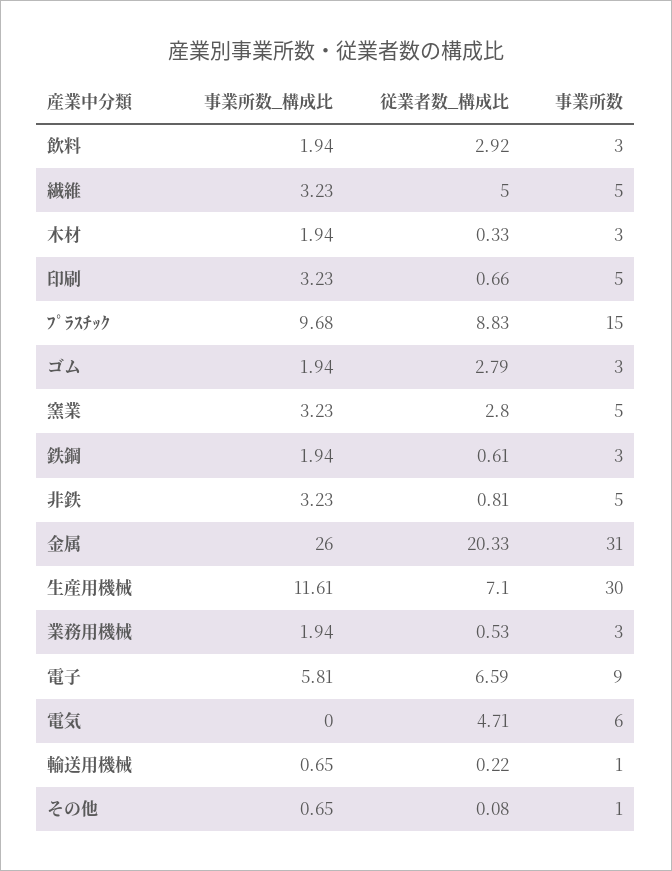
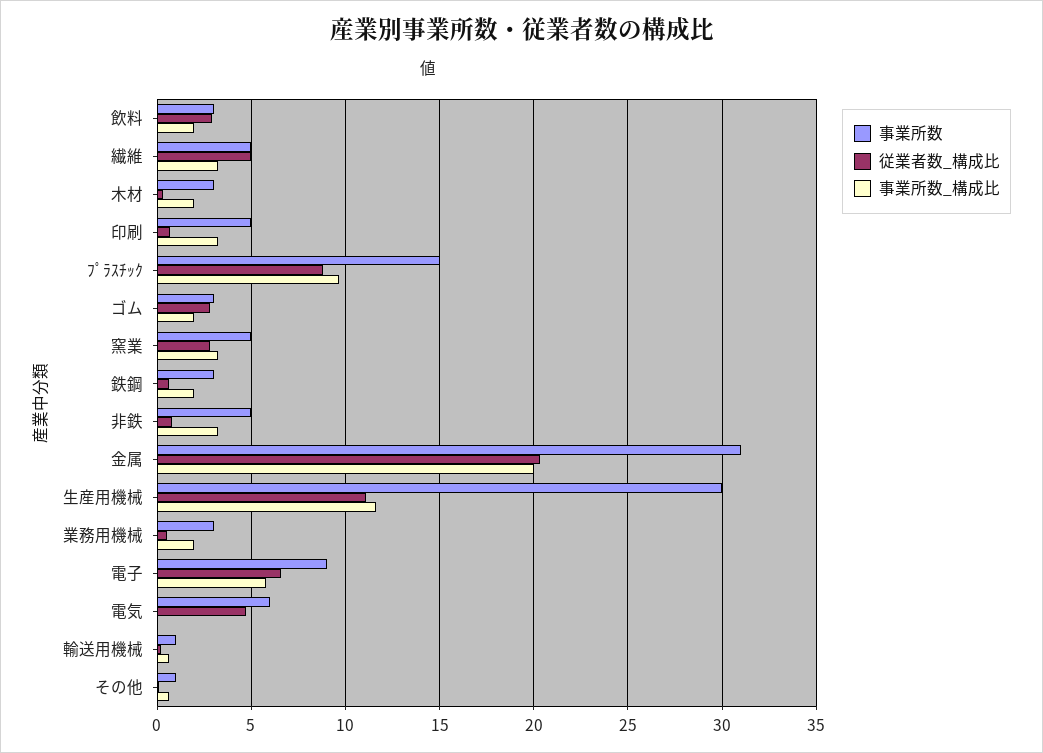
  {
    "事業所数_構成比": {
      "飲料": 1.94,
      "繊維": 3.23,
      "木材": 1.94,
      "印刷": 3.23,
      "ﾌﾟﾗｽﾁｯｸ": 9.68,
      "ゴム": 1.94,
      "窯業": 3.23,
      "鉄鋼": 1.94,
      "非鉄": 3.23,
-     "金属": 26,
+     "金属": 20,
      "生産用機械": 11.61,
      "業務用機械": 1.94,
      "電子": 5.81,
      "電気": 0,
      "輸送用機械": 0.65,
      "その他": 0.65
    },
    "従業者数_構成比": {
      "飲料": 2.92,
      "繊維": 5,
      "木材": 0.33,
      "印刷": 0.66,
      "ﾌﾟﾗｽﾁｯｸ": 8.83,
      "ゴム": 2.79,
      "窯業": 2.8,
      "鉄鋼": 0.61,
      "非鉄": 0.81,
      "金属": 20.33,
-     "生産用機械": 7.1,
+     "生産用機械": 11,
      "業務用機械": 0.53,
      "電子": 6.59,
      "電気": 4.71,
      "輸送用機械": 0.22,
      "その他": 0.08
    },
    "事業所数": {
      "飲料": 3,
      "繊維": 5,
      "木材": 3,
      "印刷": 5,
      "ﾌﾟﾗｽﾁｯｸ": 15,
      "ゴム": 3,
      "窯業": 5,
      "鉄鋼": 3,
      "非鉄": 5,
      "金属": 31,
      "生産用機械": 30,
      "業務用機械": 3,
      "電子": 9,
      "電気": 6,
      "輸送用機械": 1,
      "その他": 1
    }
  }

